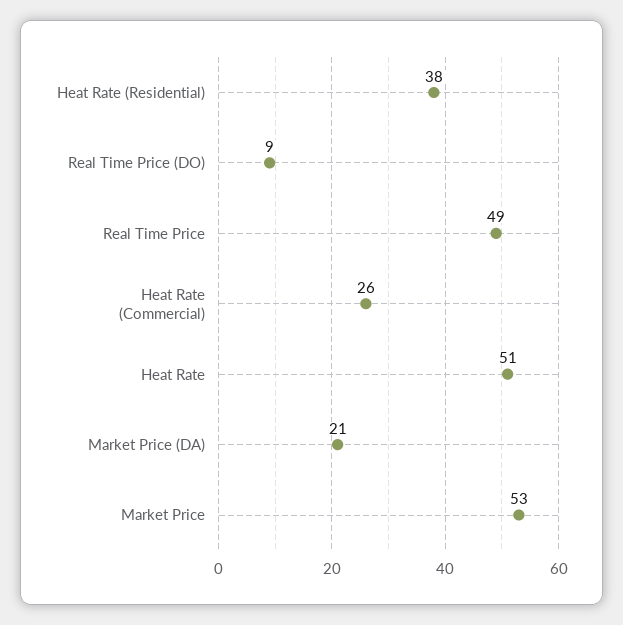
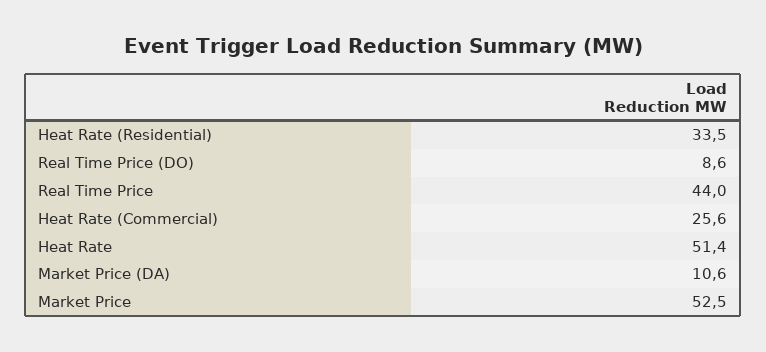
  {
-   "Heat Rate (Residential)": 38,
+   "Heat Rate (Residential)": 33.5,
    "Real Time Price (DO)": 8.6,
-   "Real Time Price": 49,
+   "Real Time Price": 44,
    "Heat Rate (Commercial)": 25.6,
    "Heat Rate": 51.4,
-   "Market Price (DA)": 21,
+   "Market Price (DA)": 10.6,
    "Market Price": 52.5
  }

